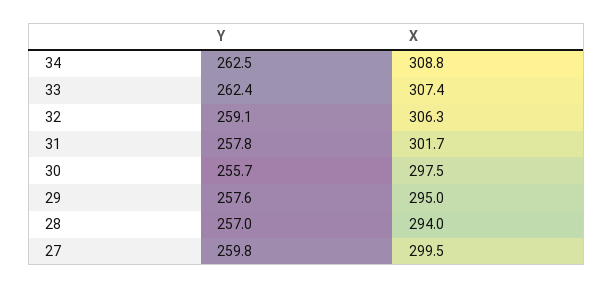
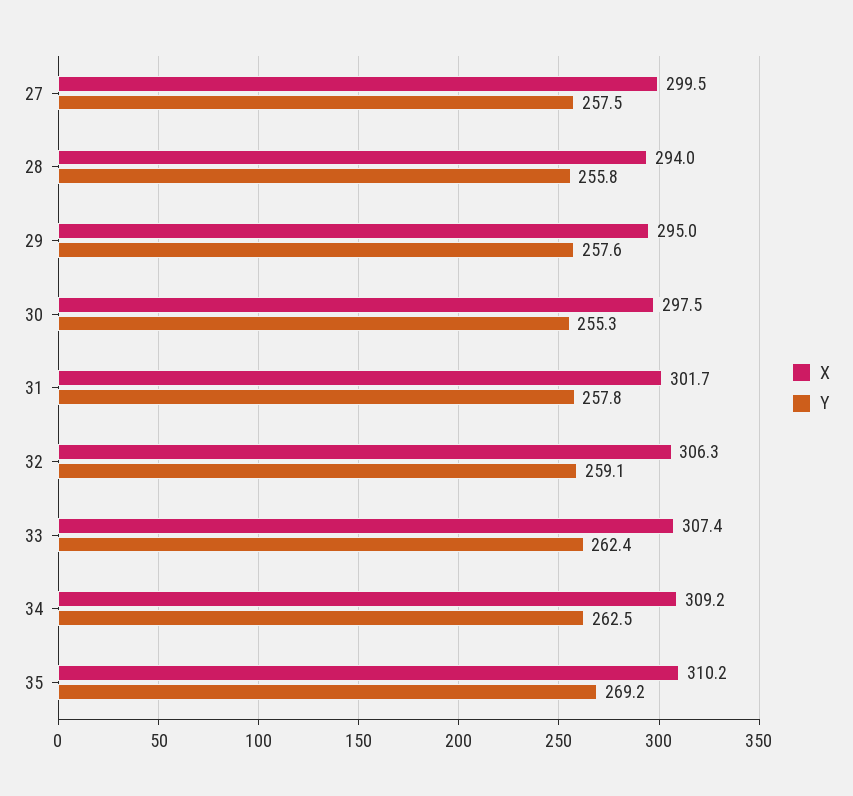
  {
    "Y": {
      "34": 262.5,
      "33": 262.4,
      "32": 259.1,
      "31": 257.8,
-     "30": 255.7,
+     "30": 255.3,
      "29": 257.6,
-     "28": 257,
+     "28": 255.8,
-     "27": 259.8
+     "27": 257.5,
+     "35": 269.2
    },
    "X": {
-     "34": 308.8,
+     "34": 309.2,
      "33": 307.4,
      "32": 306.3,
      "31": 301.7,
      "30": 297.5,
      "29": 295,
      "28": 294,
-     "27": 299.5
+     "27": 299.5,
+     "35": 310.2
    }
  }

